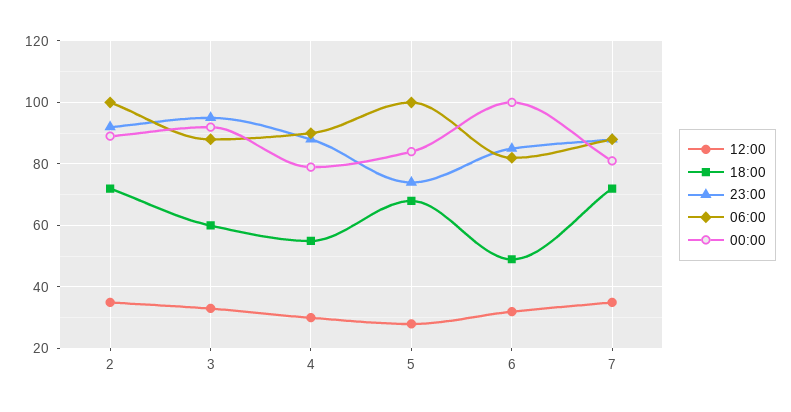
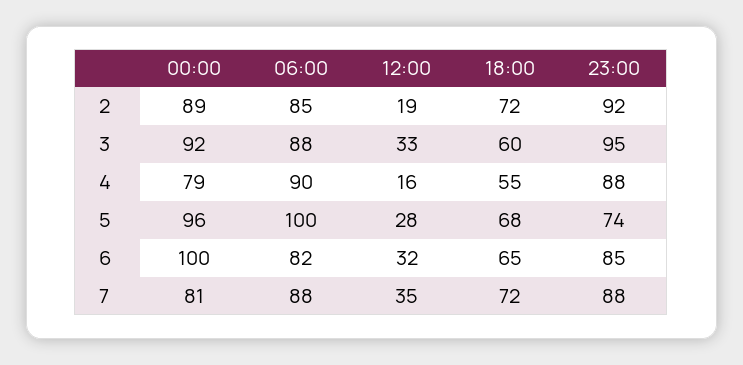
  {
    "12:00": {
-     "2": 35,
+     "2": 19,
      "3": 33,
-     "4": 30,
+     "4": 16,
      "5": 28,
      "6": 32,
      "7": 35
    },
    "18:00": {
      "2": 72,
      "3": 60,
      "4": 55,
      "5": 68,
-     "6": 50,
+     "6": 65,
      "7": 72
    },
    "23:00": {
      "2": 92,
      "3": 95,
      "4": 88,
      "5": 74,
      "6": 85,
      "7": 88
    },
    "06:00": {
-     "2": 100,
+     "2": 85,
      "3": 88,
      "4": 90,
      "5": 100,
      "6": 82,
      "7": 88
    },
    "00:00": {
      "2": 89,
      "3": 92,
      "4": 79,
-     "5": 85,
+     "5": 96,
      "6": 100,
      "7": 81
    }
  }

